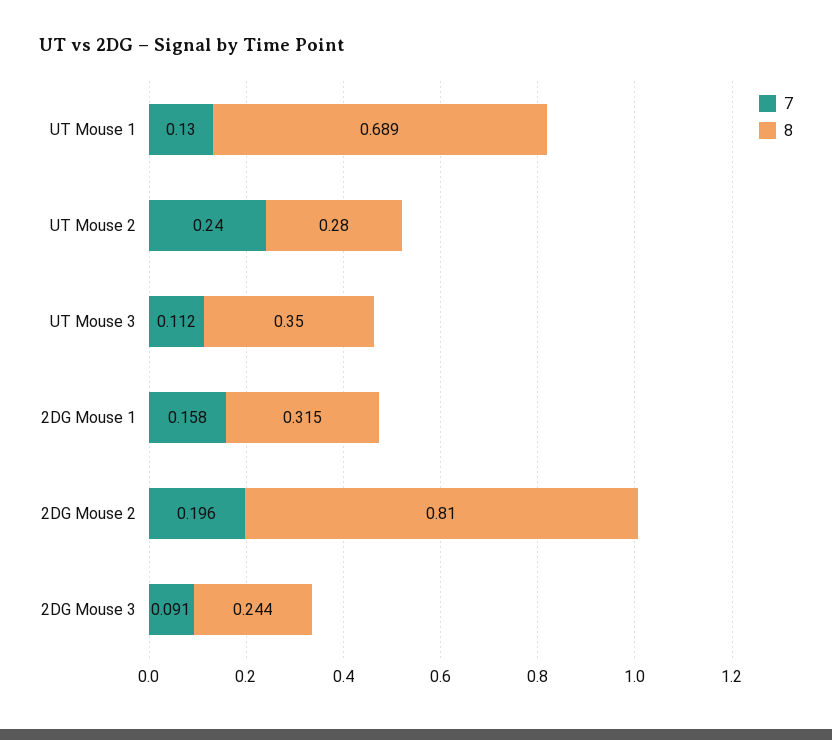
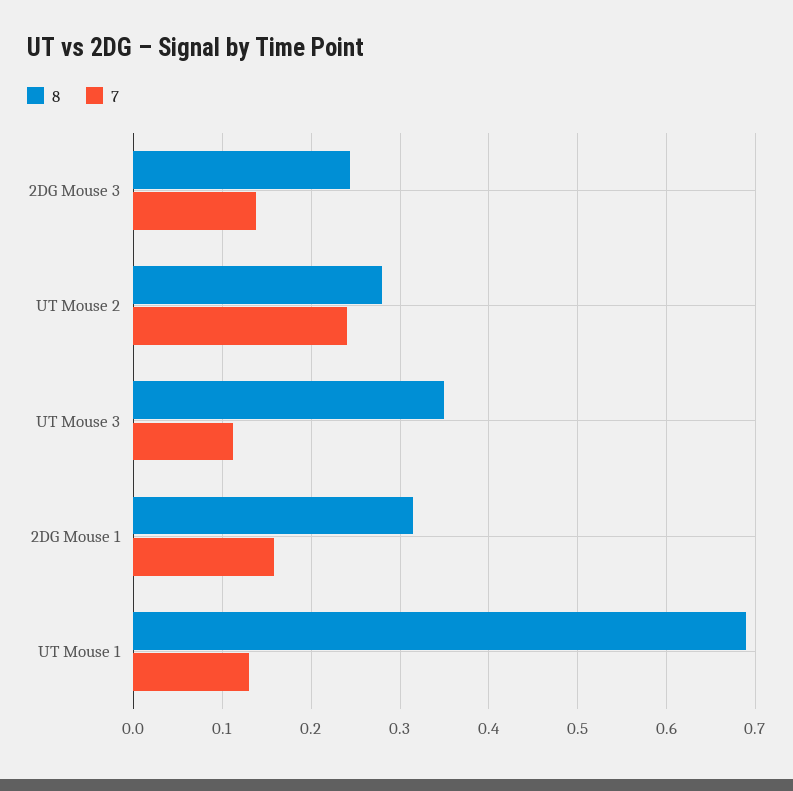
  {
    "7": {
      "UT Mouse 1": 0.13,
      "UT Mouse 2": 0.24,
      "UT Mouse 3": 0.112,
      "2DG Mouse 1": 0.158,
-     "2DG Mouse 2": 0.196,
-     "2DG Mouse 3": 0.091
+     "2DG Mouse 3": 0.14
    },
    "8": {
      "UT Mouse 1": 0.689,
      "UT Mouse 2": 0.28,
      "UT Mouse 3": 0.35,
      "2DG Mouse 1": 0.315,
-     "2DG Mouse 2": 0.81,
      "2DG Mouse 3": 0.244
    }
  }

